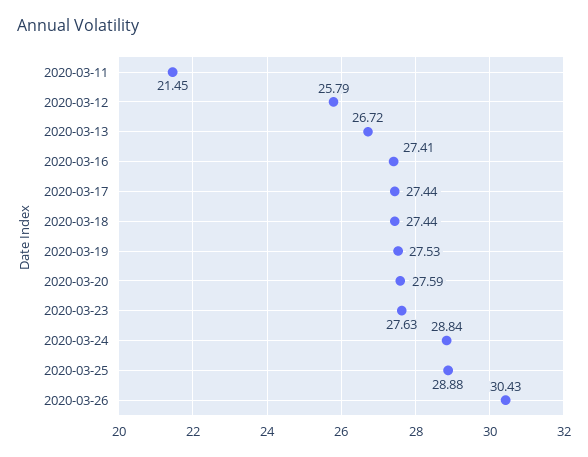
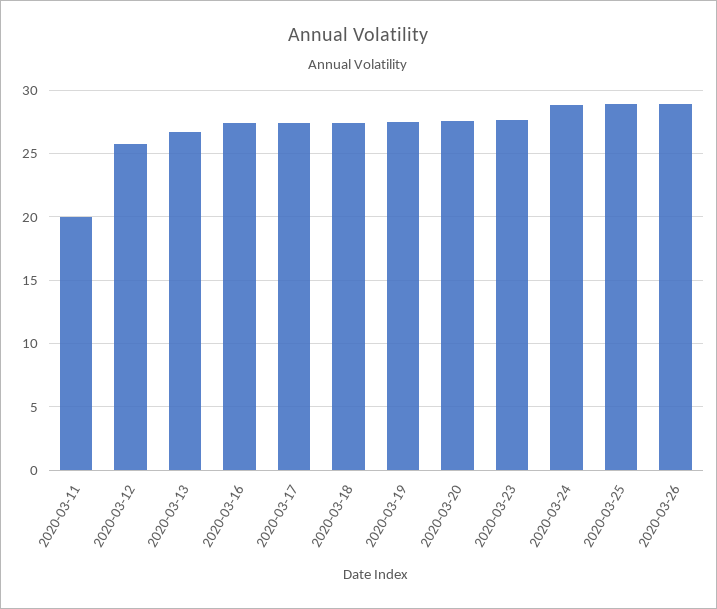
  {
-   "2020-03-11": 21.45,
+   "2020-03-11": 20,
    "2020-03-12": 25.79,
    "2020-03-13": 26.72,
    "2020-03-16": 27.41,
    "2020-03-17": 27.44,
    "2020-03-18": 27.44,
    "2020-03-19": 27.53,
    "2020-03-20": 27.59,
    "2020-03-23": 27.63,
    "2020-03-24": 28.84,
    "2020-03-25": 28.88,
-   "2020-03-26": 30.43
+   "2020-03-26": 29
  }

